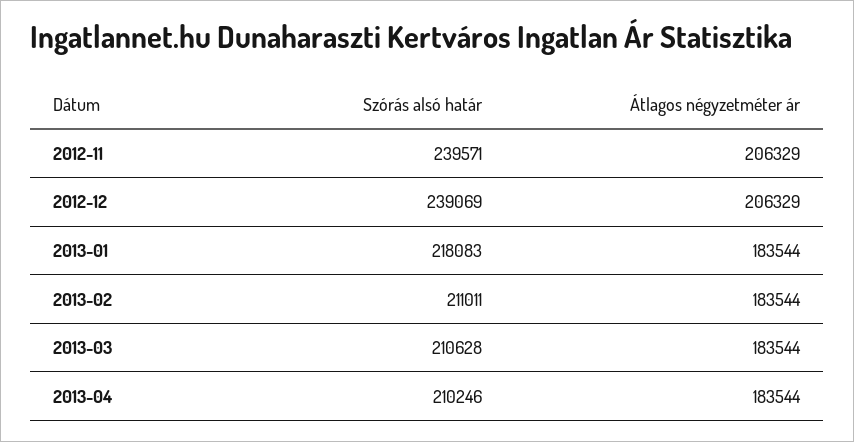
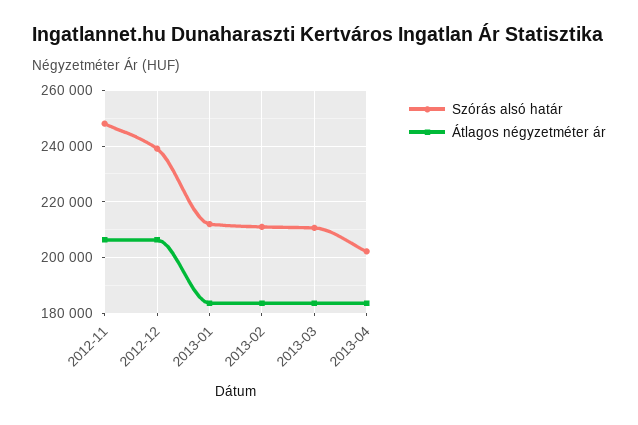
  {
    "Szórás alsó határ": {
-     "2012-11": 239571,
+     "2012-11": 247500,
      "2012-12": 239069,
-     "2013-01": 218083,
+     "2013-01": 212500,
      "2013-02": 211011,
      "2013-03": 210628,
-     "2013-04": 210246
+     "2013-04": 202500
    },
    "Átlagos négyzetméter ár": {
      "2012-11": 206329,
      "2012-12": 206329,
      "2013-01": 183544,
      "2013-02": 183544,
      "2013-03": 183544,
      "2013-04": 183544
    }
  }

